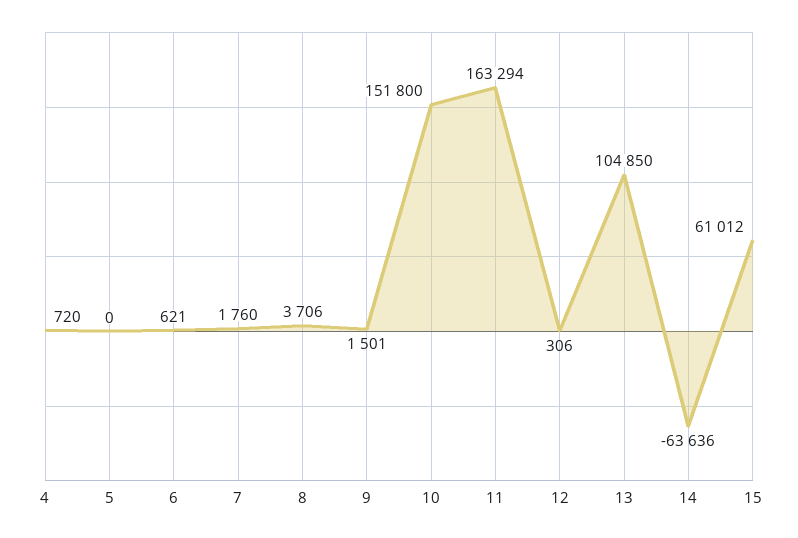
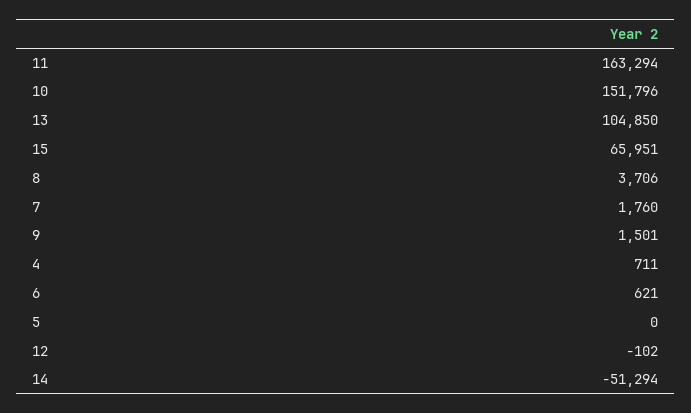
  {
-   "4": 720,
+   "4": 711,
    "5": 0,
    "6": 621,
    "7": 1760,
    "8": 3706,
    "9": 1501,
-   "10": 151800,
+   "10": 151796,
    "11": 163294,
-   "12": 306,
+   "12": -102,
    "13": 104850,
-   "14": -63636,
+   "14": -51294,
-   "15": 61012
+   "15": 65951
  }

